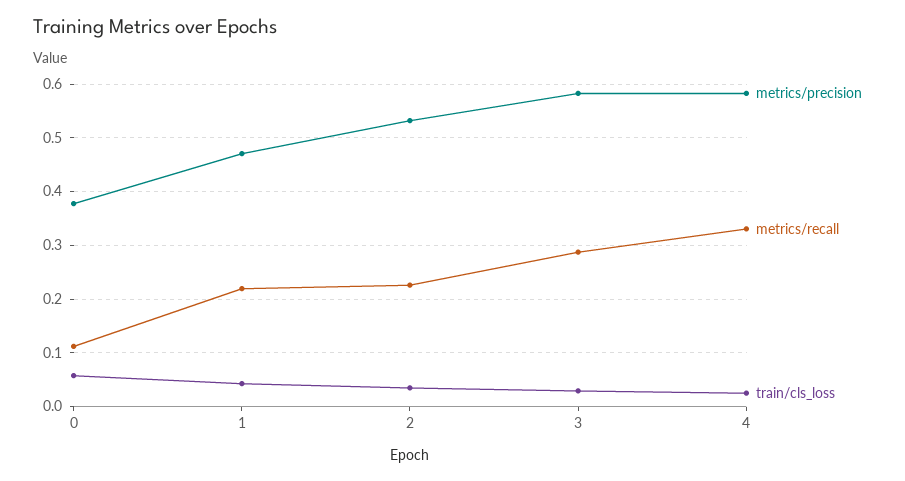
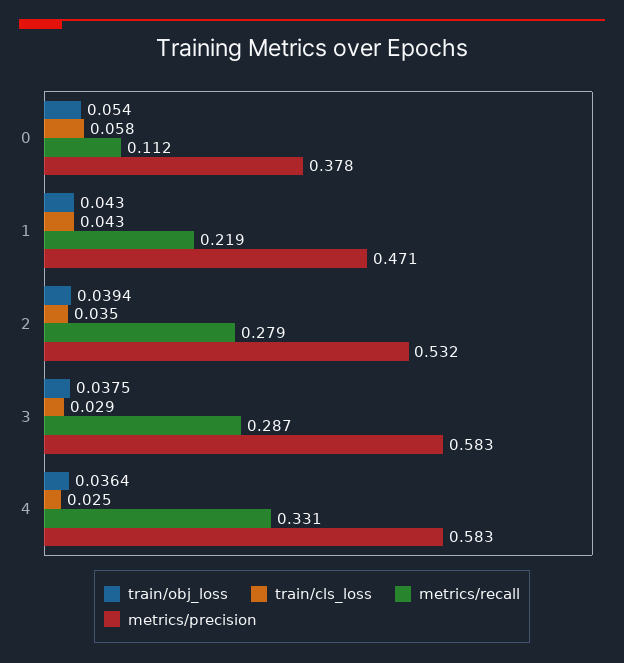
  {
    "metrics/precision": {
      "0": 0.378,
      "1": 0.471,
      "2": 0.532,
      "3": 0.583,
      "4": 0.583
    },
    "metrics/recall": {
      "0": 0.112,
      "1": 0.219,
-     "2": 0.22,
+     "2": 0.279,
      "3": 0.287,
      "4": 0.331
    },
    "train/cls_loss": {
      "0": 0.058,
      "1": 0.043,
      "2": 0.035,
      "3": 0.029,
      "4": 0.025
-   }
+   },
+   "train/obj_loss": {
+     "0": 0.054,
+     "1": 0.043,
+     "2": 0.0394,
+     "3": 0.0375,
+     "4": 0.0364
+   }
  }

